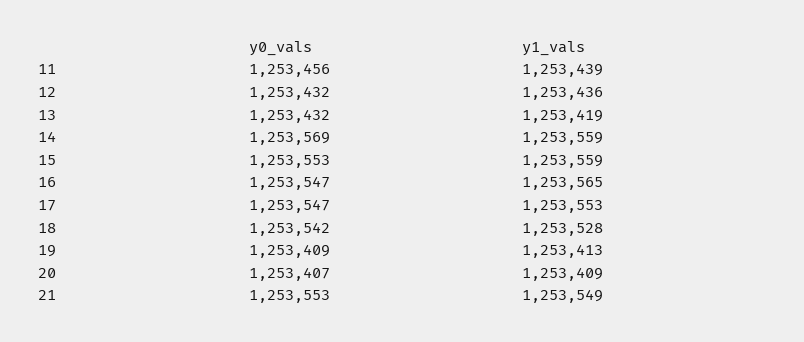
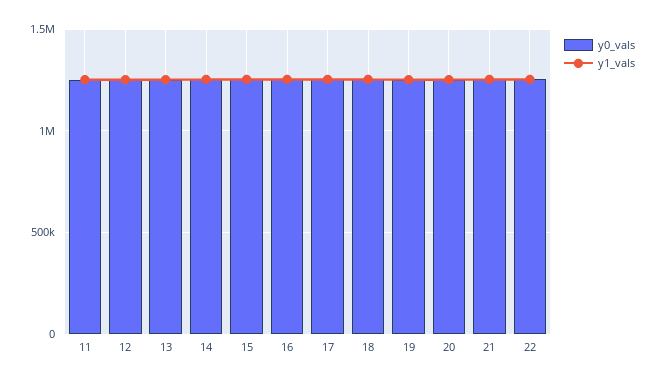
  {
    "y0_vals": {
      "11": 1253456,
      "12": 1253432,
      "13": 1253432,
      "14": 1253569,
      "15": 1253553,
      "16": 1253547,
      "17": 1253547,
      "18": 1253542,
      "19": 1253409,
      "20": 1253407,
-     "21": 1253553
+     "21": 1253553,
+     "22": 1250000
    },
    "y1_vals": {
      "11": 1253439,
      "12": 1253436,
      "13": 1253419,
      "14": 1253559,
      "15": 1253559,
      "16": 1253565,
      "17": 1253553,
      "18": 1253528,
      "19": 1253413,
      "20": 1253409,
-     "21": 1253549
+     "21": 1253549,
+     "22": 1250000
    }
  }

